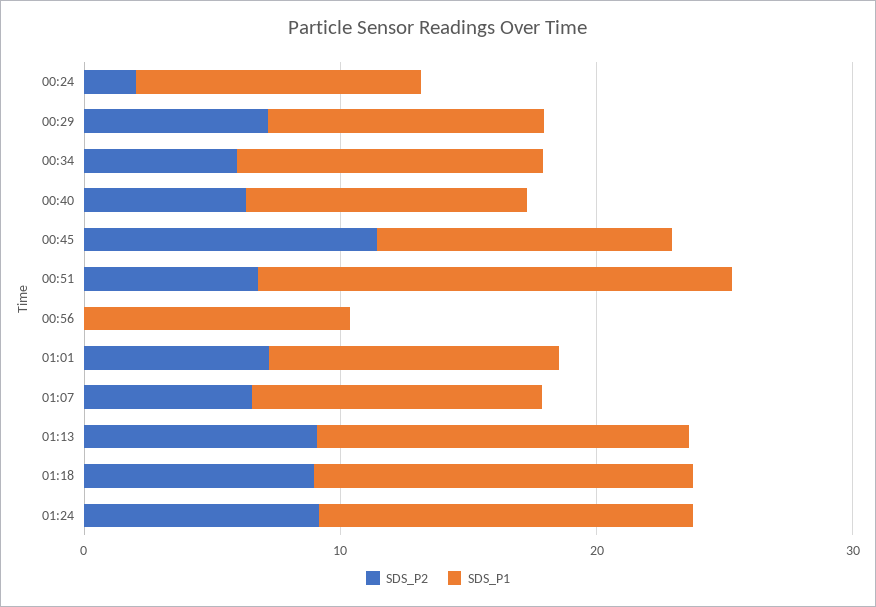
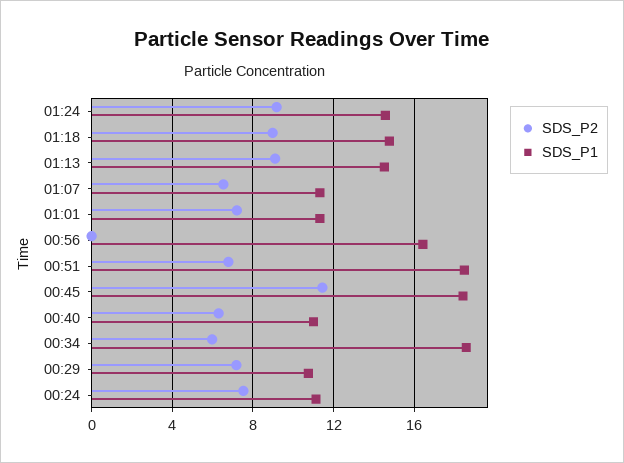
  {
    "SDS_P2": {
-     "00:24": 2,
+     "00:24": 7.5,
      "00:29": 7,
      "00:34": 6,
      "00:40": 6.5,
      "00:45": 11.5,
      "00:51": 7,
      "00:56": 0,
      "01:01": 7,
      "01:07": 6.5,
      "01:13": 9,
      "01:18": 9,
      "01:24": 9
    },
    "SDS_P1": {
      "00:24": 11,
      "00:29": 11,
-     "00:34": 12,
+     "00:34": 18.5,
      "00:40": 11,
-     "00:45": 12,
+     "00:45": 18.5,
      "00:51": 18.5,
-     "00:56": 10,
+     "00:56": 16.5,
      "01:01": 11.5,
      "01:07": 11.5,
      "01:13": 14.5,
      "01:18": 15,
      "01:24": 14.5
    }
  }

